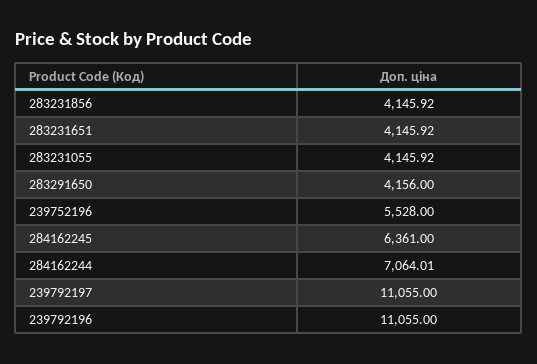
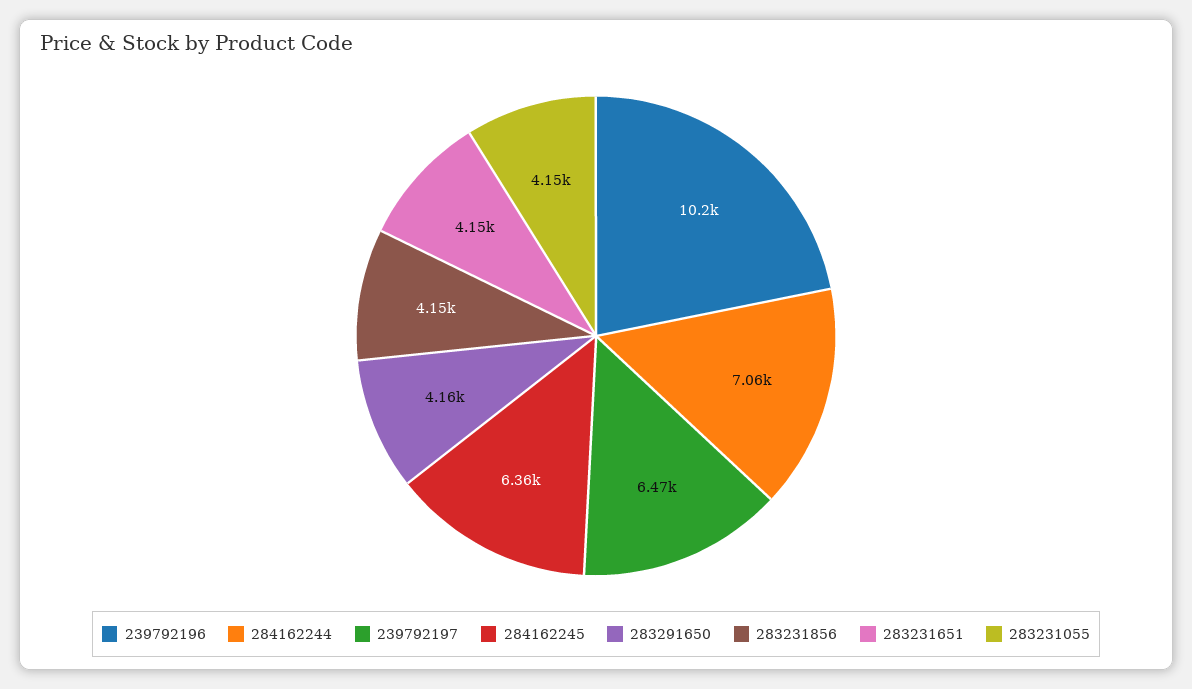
  {
    "283231856": 4145.92,
    "283231651": 4145.92,
    "283231055": 4145.92,
    "283291650": 4156,
-   "239752196": 5528,
    "284162245": 6361,
    "284162244": 7064.01,
-   "239792197": 11055,
+   "239792197": 6470,
-   "239792196": 11055
+   "239792196": 10200
  }

